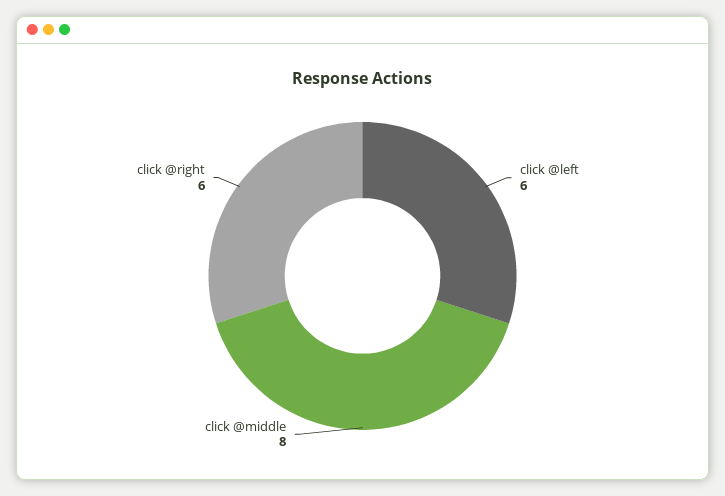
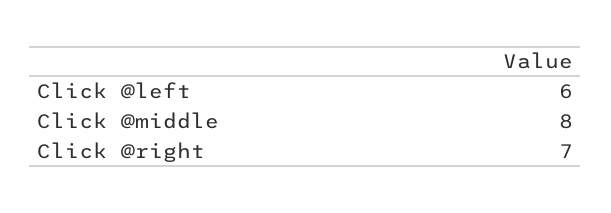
  {
    "click @left": 6,
    "click @middle": 8,
-   "click @right": 6
+   "click @right": 7
  }

